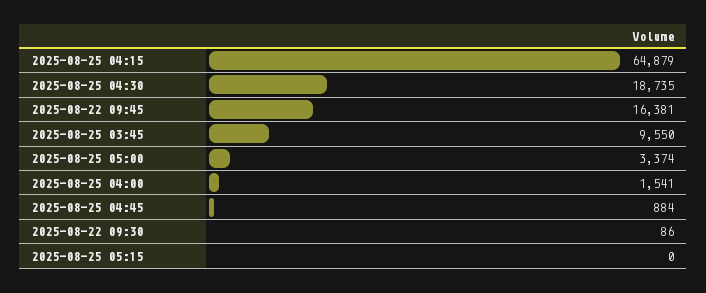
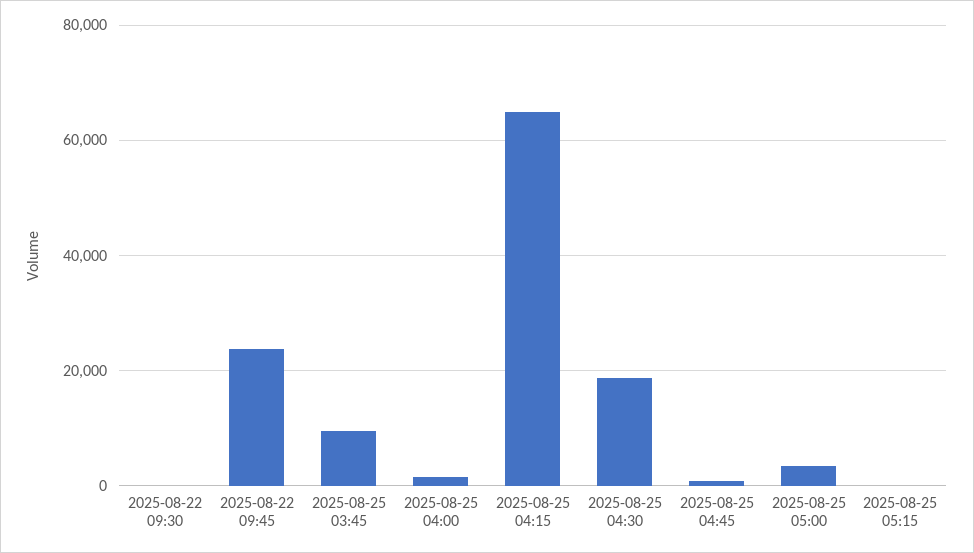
  {
    "2025-08-25 04:15": 64879,
    "2025-08-25 04:30": 18735,
-   "2025-08-22 09:45": 16381,
+   "2025-08-22 09:45": 24000,
    "2025-08-25 03:45": 9550,
    "2025-08-25 05:00": 3374,
    "2025-08-25 04:00": 1541,
    "2025-08-25 04:45": 884,
    "2025-08-22 09:30": 86,
    "2025-08-25 05:15": 0
  }

